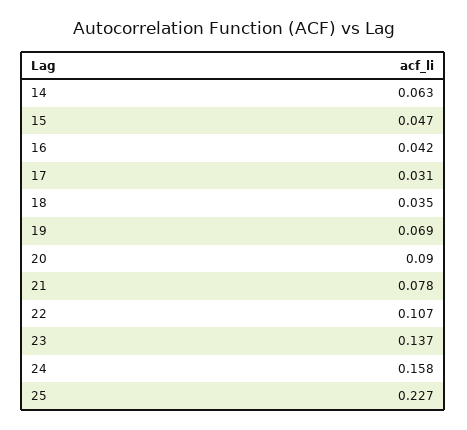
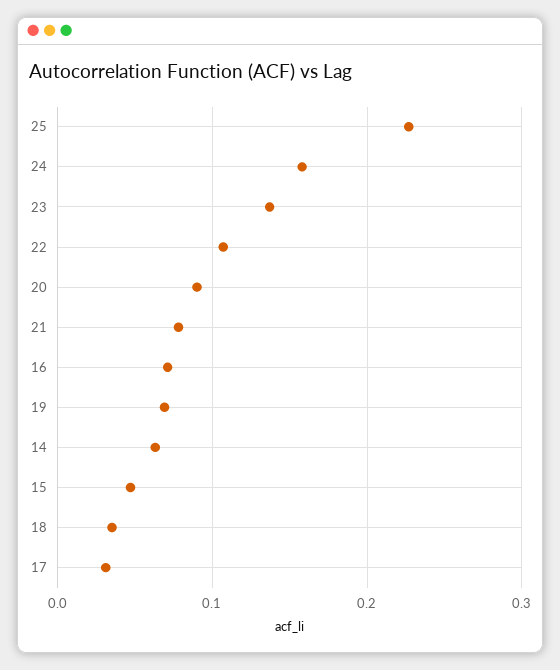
  {
    "14": 0.063,
    "15": 0.047,
-   "16": 0.042,
+   "16": 0.07,
    "17": 0.031,
    "18": 0.035,
    "19": 0.069,
    "20": 0.09,
    "21": 0.078,
    "22": 0.107,
    "23": 0.137,
    "24": 0.158,
    "25": 0.227
  }

